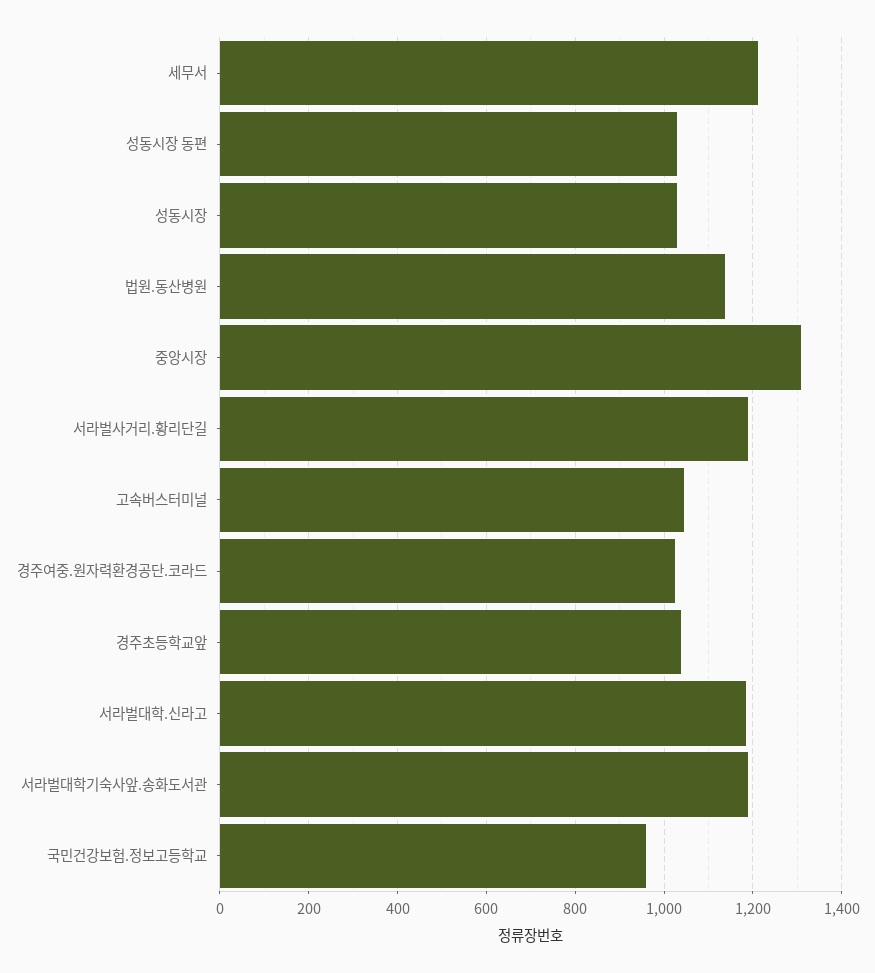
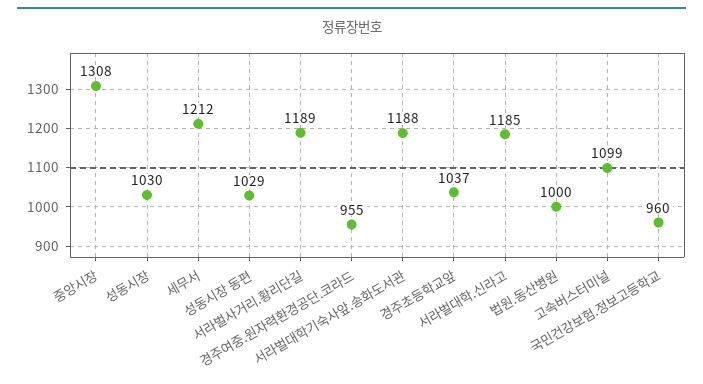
  {
    "세무서": 1212,
    "성동시장 동편": 1029,
    "성동시장": 1030,
-   "법원.동산병원": 1140,
+   "법원.동산병원": 1000,
    "중앙시장": 1308,
    "서라벌사거리.황리단길": 1189,
-   "고속버스터미널": 1040,
+   "고속버스터미널": 1099,
-   "경주여중.원자력환경공단.코라드": 1020,
+   "경주여중.원자력환경공단.코라드": 955,
    "경주초등학교앞": 1037,
    "서라벌대학.신라고": 1185,
    "서라벌대학기숙사앞.송화도서관": 1188,
    "국민건강보험.정보고등학교": 960
  }

